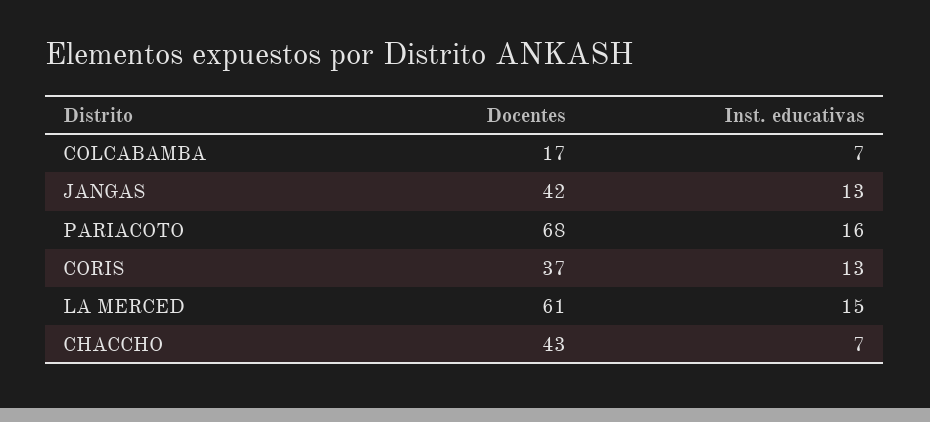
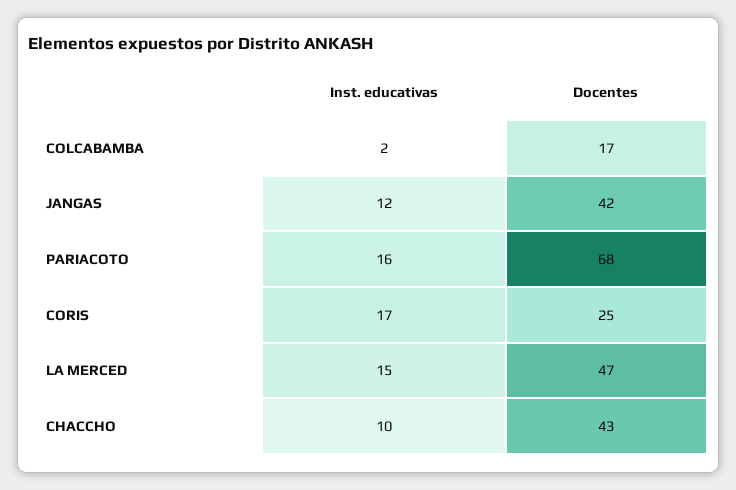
  {
    "Docentes": {
      "COLCABAMBA": 17,
      "JANGAS": 42,
      "PARIACOTO": 68,
-     "CORIS": 37,
+     "CORIS": 25,
-     "LA MERCED": 61,
+     "LA MERCED": 47,
      "CHACCHO": 43
    },
    "Inst. educativas": {
-     "COLCABAMBA": 7,
+     "COLCABAMBA": 2,
-     "JANGAS": 13,
+     "JANGAS": 12,
      "PARIACOTO": 16,
-     "CORIS": 13,
+     "CORIS": 17,
      "LA MERCED": 15,
-     "CHACCHO": 7
+     "CHACCHO": 10
    }
  }

